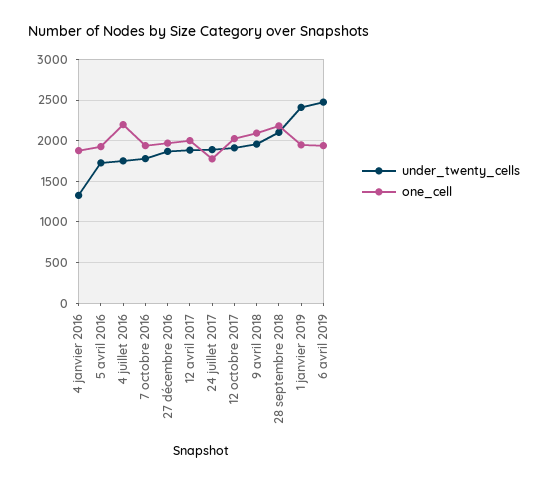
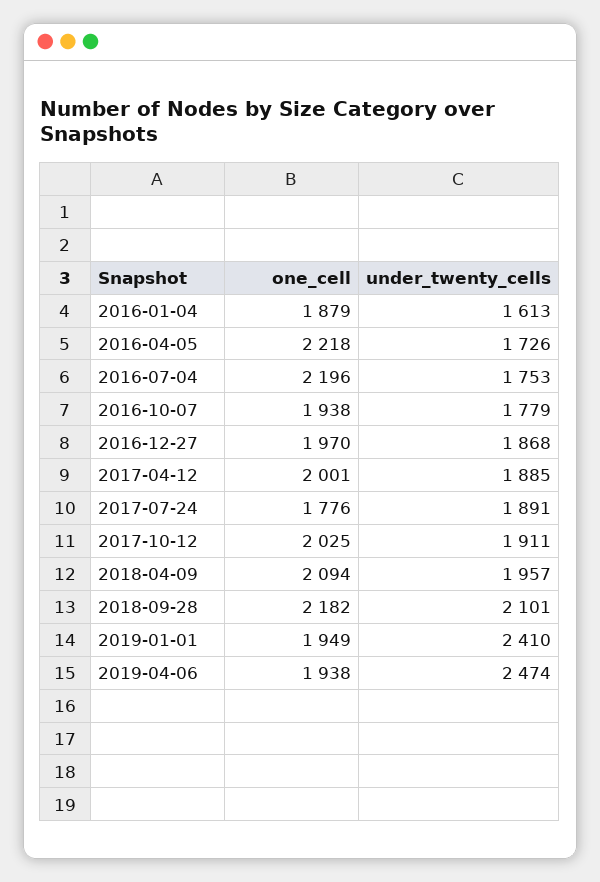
  {
    "under_twenty_cells": {
-     "4 janvier 2016": 1300,
+     "4 janvier 2016": 1613,
      "5 avril 2016": 1726,
      "4 juillet 2016": 1753,
      "7 octobre 2016": 1779,
      "27 décembre 2016": 1868,
      "12 avril 2017": 1885,
      "24 juillet 2017": 1891,
      "12 octobre 2017": 1911,
      "9 avril 2018": 1957,
      "28 septembre 2018": 2101,
      "1 janvier 2019": 2410,
      "6 avril 2019": 2474
    },
    "one_cell": {
      "4 janvier 2016": 1879,
-     "5 avril 2016": 1900,
+     "5 avril 2016": 2218,
      "4 juillet 2016": 2196,
      "7 octobre 2016": 1938,
      "27 décembre 2016": 1970,
      "12 avril 2017": 2001,
      "24 juillet 2017": 1776,
      "12 octobre 2017": 2025,
      "9 avril 2018": 2094,
      "28 septembre 2018": 2182,
      "1 janvier 2019": 1949,
      "6 avril 2019": 1938
    }
  }

